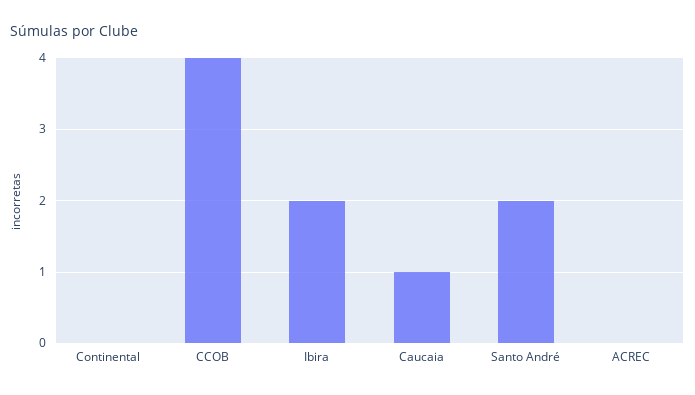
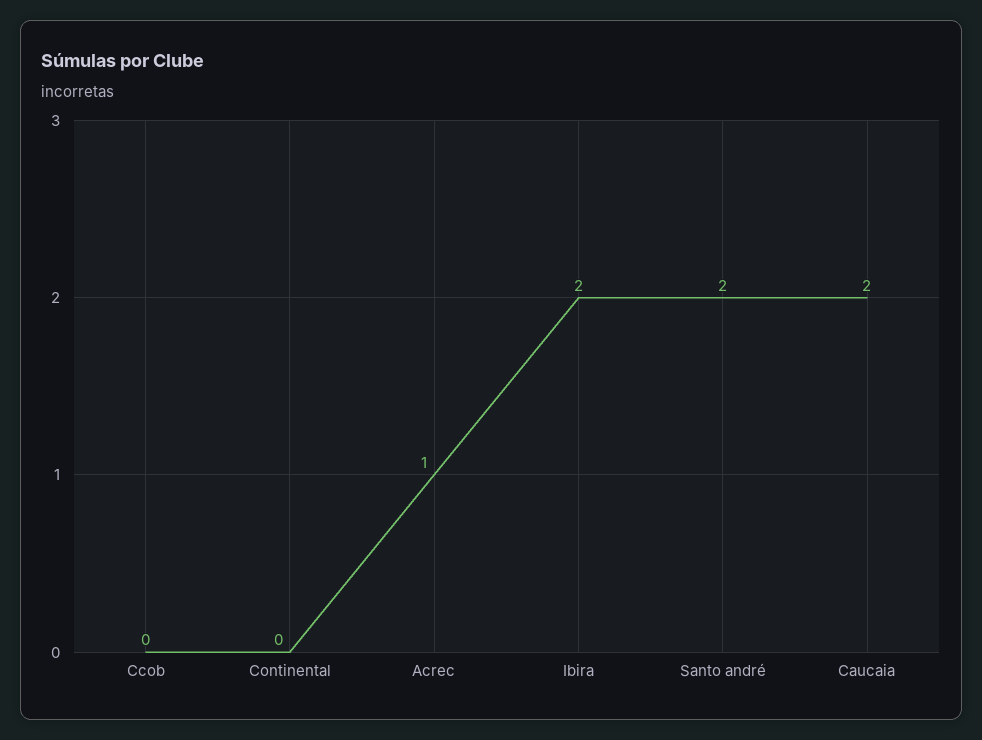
  {
    "Continental": 0,
-   "CCOB": 4,
+   "CCOB": 0,
    "Ibira": 2,
-   "Caucaia": 1,
+   "Caucaia": 2,
    "Santo André": 2,
-   "ACREC": 0
+   "ACREC": 1
  }

